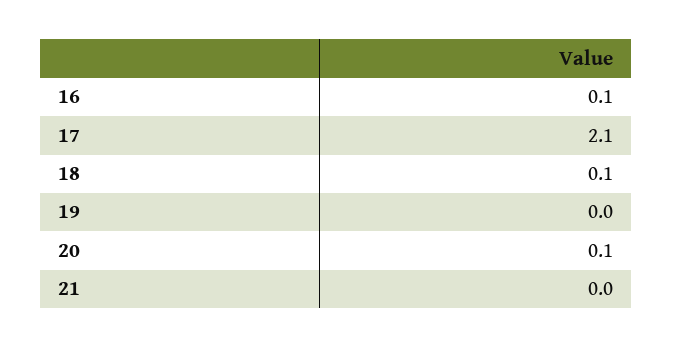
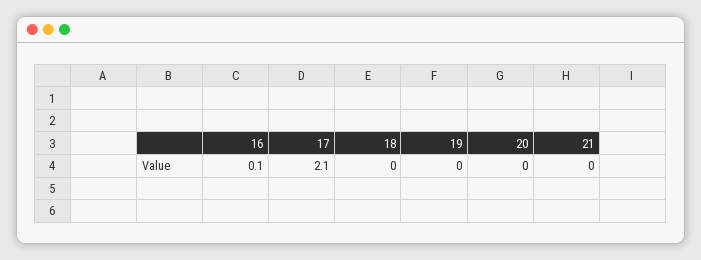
  {
    "16": 0.1,
    "17": 2.1,
-   "18": 0.1,
+   "18": 0,
    "19": 0,
-   "20": 0.1,
+   "20": 0,
    "21": 0
  }

